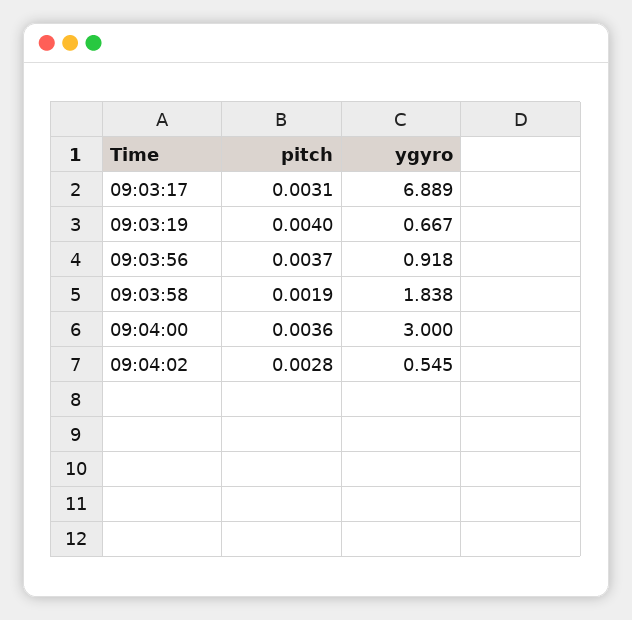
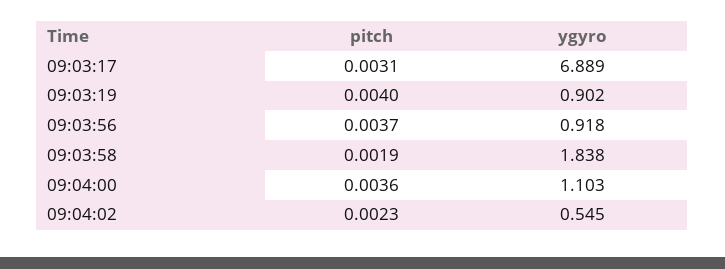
  {
    "pitch": {
      "09:03:17": 0.0031,
      "09:03:19": 0.004,
      "09:03:56": 0.0037,
      "09:03:58": 0.0019,
      "09:04:00": 0.0036,
-     "09:04:02": 0.0028
+     "09:04:02": 0.0023
    },
    "ygyro": {
      "09:03:17": 6.889,
-     "09:03:19": 0.667,
+     "09:03:19": 0.902,
      "09:03:56": 0.918,
      "09:03:58": 1.838,
-     "09:04:00": 3,
+     "09:04:00": 1.103,
      "09:04:02": 0.545
    }
  }

